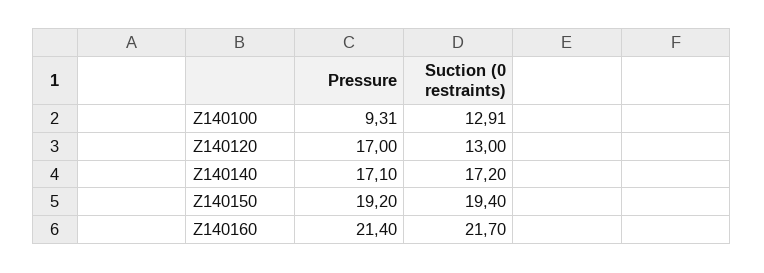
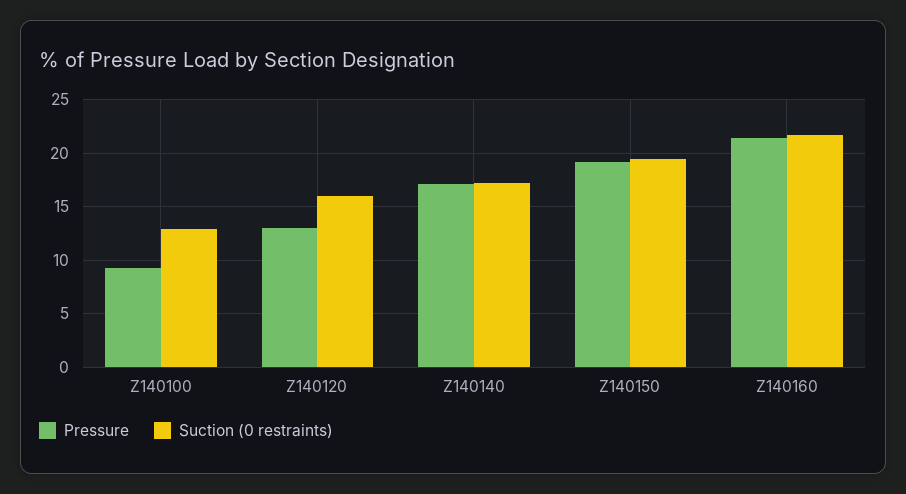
  {
    "Pressure": {
      "Z140100": 9.31,
-     "Z140120": 17,
+     "Z140120": 13,
      "Z140140": 17.1,
      "Z140150": 19.2,
      "Z140160": 21.4
    },
    "Suction (0 restraints)": {
      "Z140100": 12.91,
-     "Z140120": 13,
+     "Z140120": 16,
      "Z140140": 17.2,
      "Z140150": 19.4,
      "Z140160": 21.7
    }
  }

